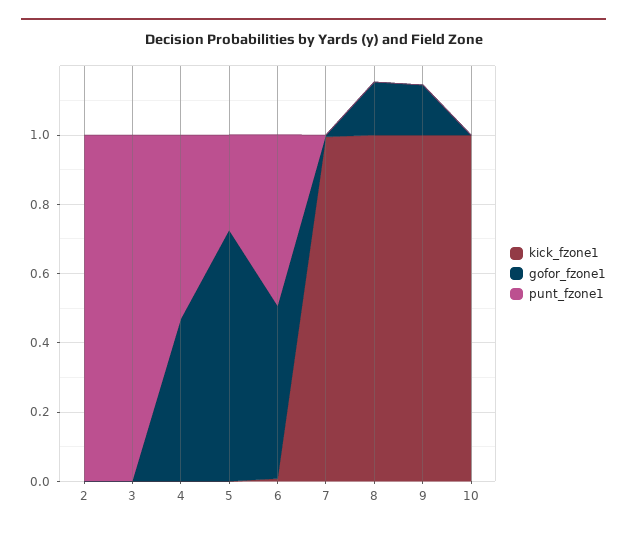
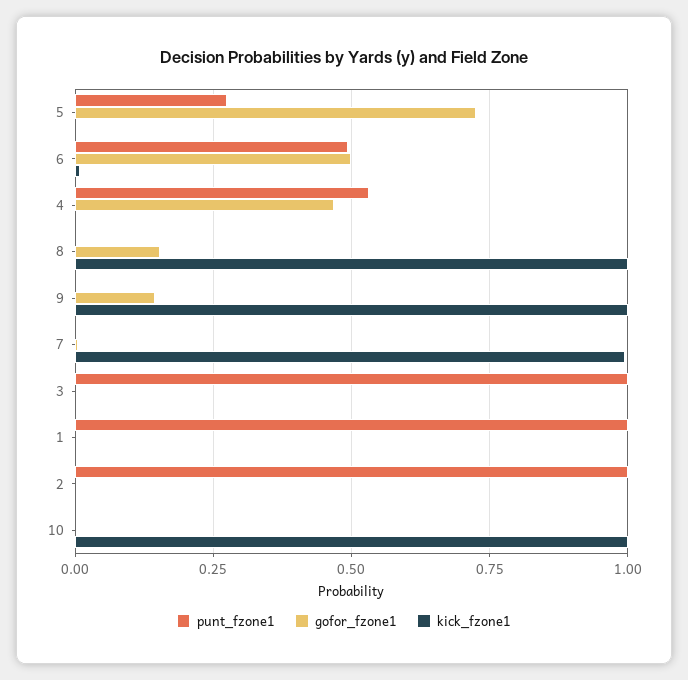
  {
    "kick_fzone1": {
      "2": 0,
      "3": 0,
      "4": 0,
      "5": 0,
      "6": 0,
      "7": 1,
      "8": 1,
      "9": 1,
-     "10": 1
+     "10": 1,
+     "1": 0
    },
    "gofor_fzone1": {
      "2": 0,
      "3": 0,
      "4": 0.475,
      "5": 0.725,
      "6": 0.5,
      "7": 0,
      "8": 0.15,
      "9": 0.15,
-     "10": 0
+     "10": 0,
+     "1": 0
    },
    "punt_fzone1": {
      "2": 1,
      "3": 1,
      "4": 0.525,
      "5": 0.275,
      "6": 0.5,
      "7": 0,
      "8": 0,
      "9": 0,
-     "10": 0
+     "10": 0,
+     "1": 1
    }
  }

